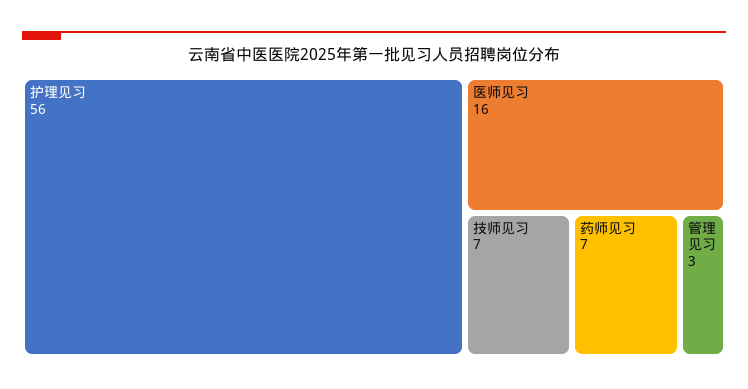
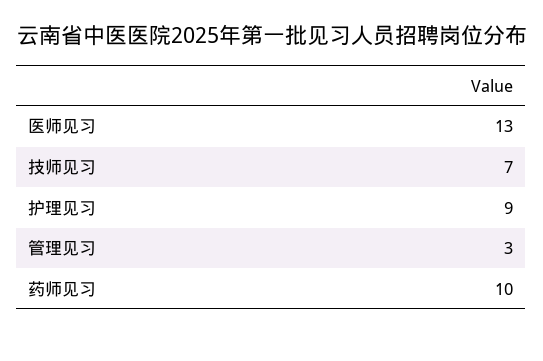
  {
-   "护理见习": 56,
+   "护理见习": 9,
-   "医师见习": 16,
+   "医师见习": 13,
    "技师见习": 7,
-   "药师见习": 7,
+   "药师见习": 10,
    "管理见习": 3
  }

